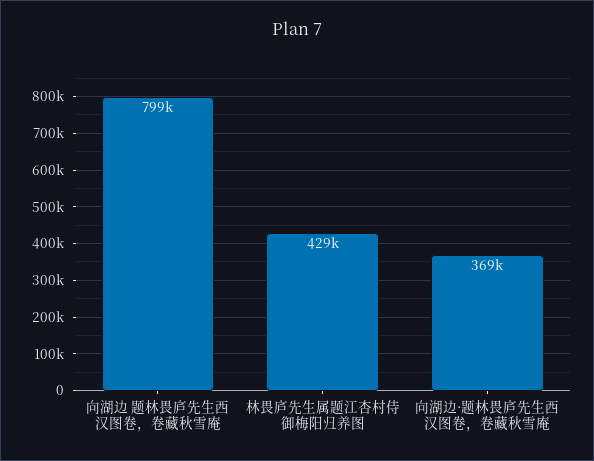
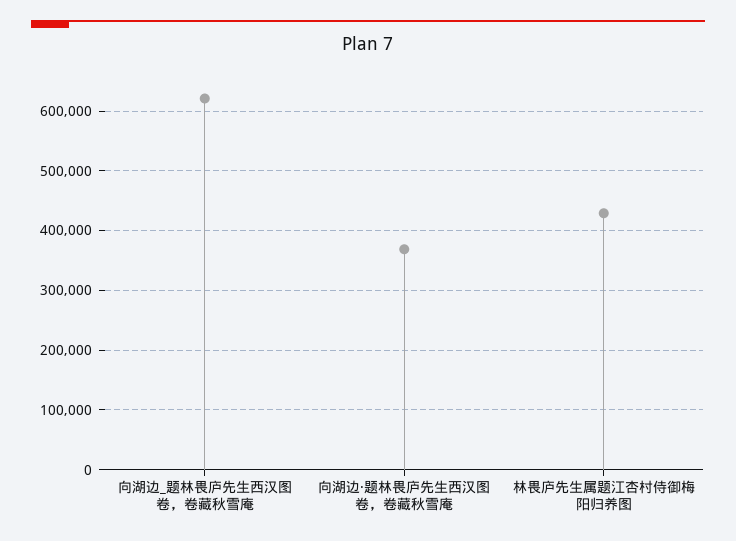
  {
-   "向湖边 题林畏庐先生西汉图卷，卷藏秋雪庵": 799000,
+   "向湖边 题林畏庐先生西汉图卷，卷藏秋雪庵": 620000,
    "林畏庐先生属题江杏村侍御梅阳归养图": 429000,
    "向湖边·题林畏庐先生西汉图卷，卷藏秋雪庵": 369000
  }

